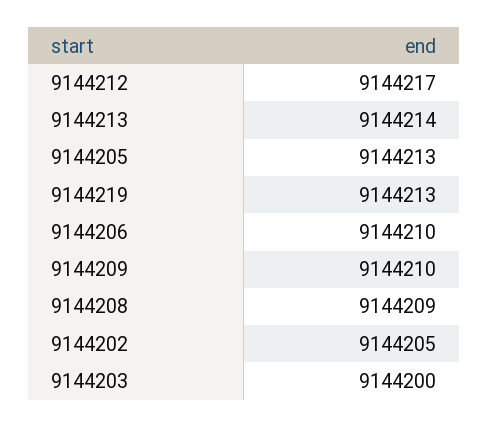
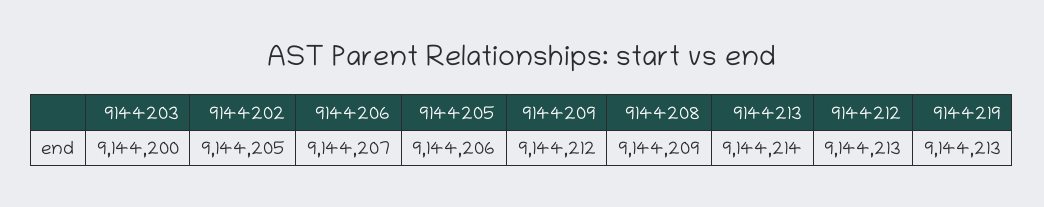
  {
-   "9144212": 9144217,
+   "9144212": 9144213,
    "9144213": 9144214,
-   "9144205": 9144213,
+   "9144205": 9144206,
    "9144219": 9144213,
-   "9144206": 9144210,
+   "9144206": 9144207,
-   "9144209": 9144210,
+   "9144209": 9144212,
    "9144208": 9144209,
    "9144202": 9144205,
    "9144203": 9144200
  }

